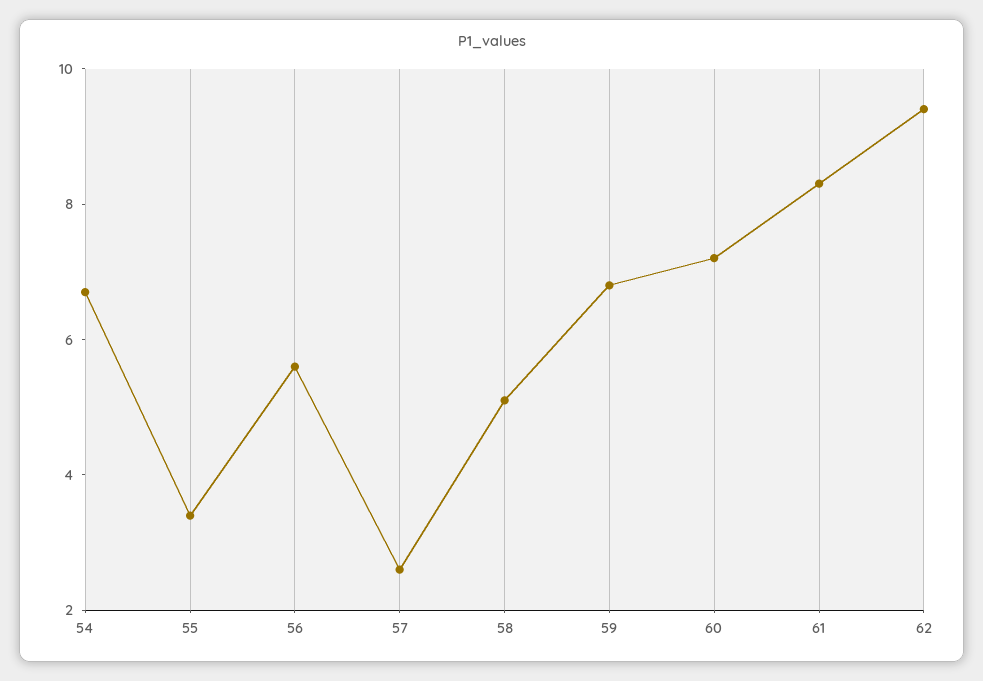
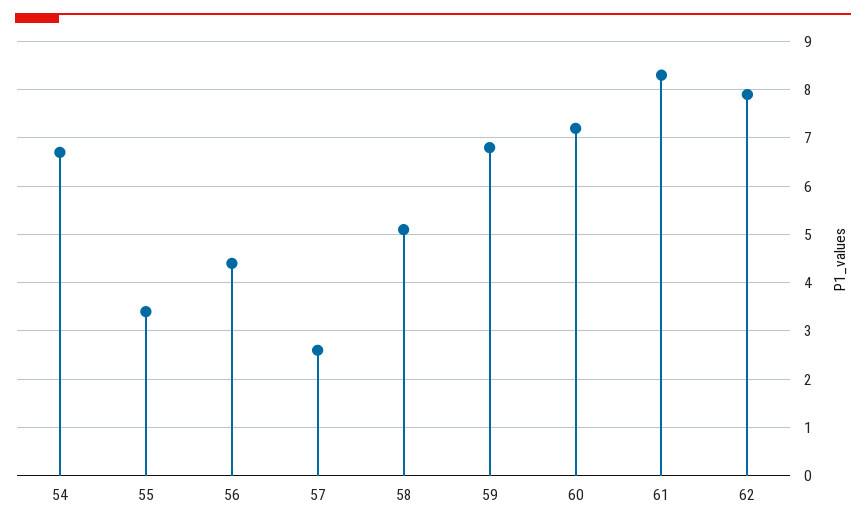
  {
    "54": 6.5,
    "55": 3.5,
-   "56": 5.5,
+   "56": 4.5,
    "57": 2.5,
    "58": 5,
    "59": 7,
    "60": 7,
    "61": 8.5,
-   "62": 9.5
+   "62": 8
  }

